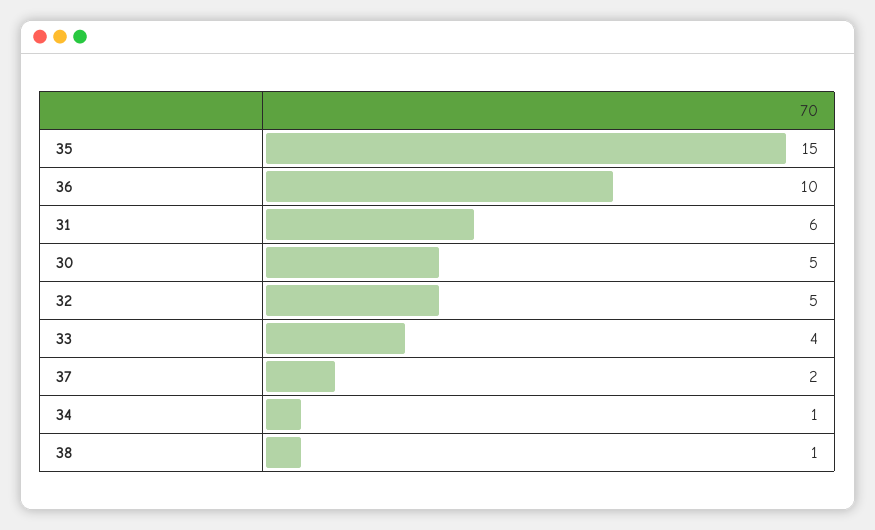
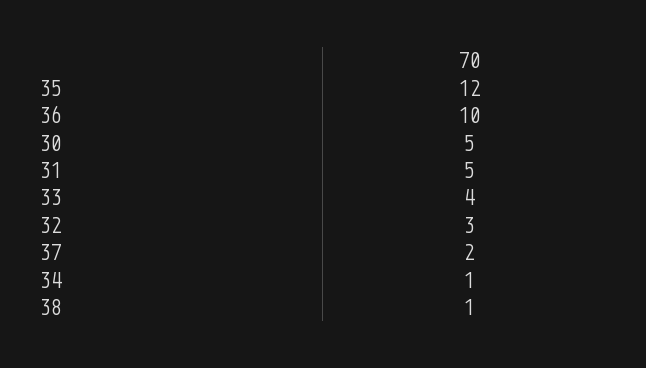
  {
-   "35": 15,
+   "35": 12,
    "36": 10,
-   "31": 6,
+   "31": 5,
    "30": 5,
-   "32": 5,
+   "32": 3,
    "33": 4,
    "37": 2,
    "34": 1,
    "38": 1
  }

